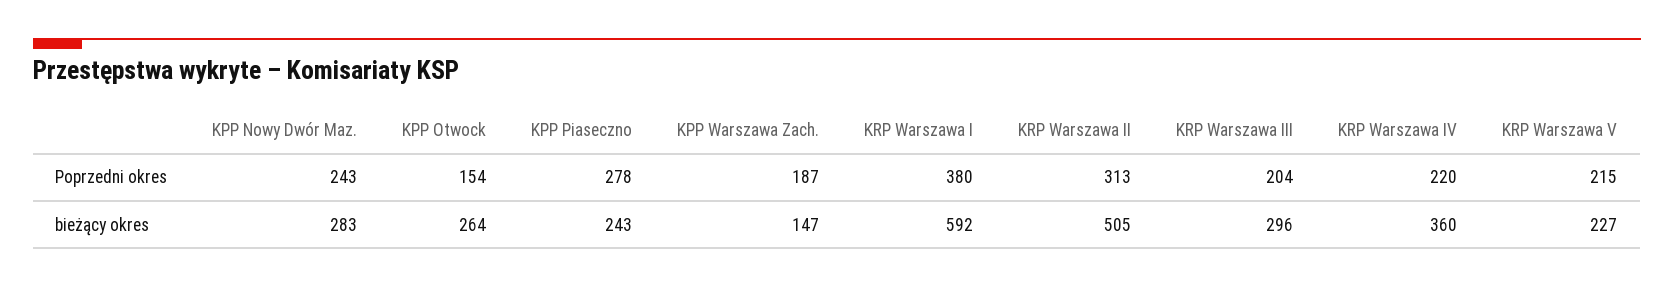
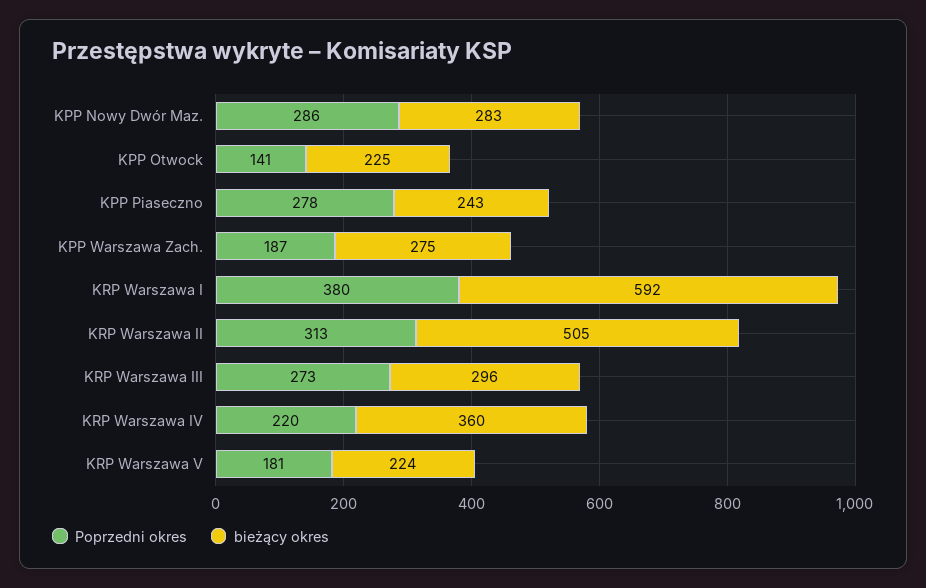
  {
    "Poprzedni okres": {
-     "KPP Nowy Dwór Maz.": 243,
+     "KPP Nowy Dwór Maz.": 286,
-     "KPP Otwock": 154,
+     "KPP Otwock": 141,
      "KPP Piaseczno": 278,
      "KPP Warszawa Zach.": 187,
      "KRP Warszawa I": 380,
      "KRP Warszawa II": 313,
-     "KRP Warszawa III": 204,
+     "KRP Warszawa III": 273,
      "KRP Warszawa IV": 220,
-     "KRP Warszawa V": 215
+     "KRP Warszawa V": 181
    },
    "bieżący okres": {
      "KPP Nowy Dwór Maz.": 283,
-     "KPP Otwock": 264,
+     "KPP Otwock": 225,
      "KPP Piaseczno": 243,
-     "KPP Warszawa Zach.": 147,
+     "KPP Warszawa Zach.": 275,
      "KRP Warszawa I": 592,
      "KRP Warszawa II": 505,
      "KRP Warszawa III": 296,
      "KRP Warszawa IV": 360,
-     "KRP Warszawa V": 227
+     "KRP Warszawa V": 224
    }
  }

